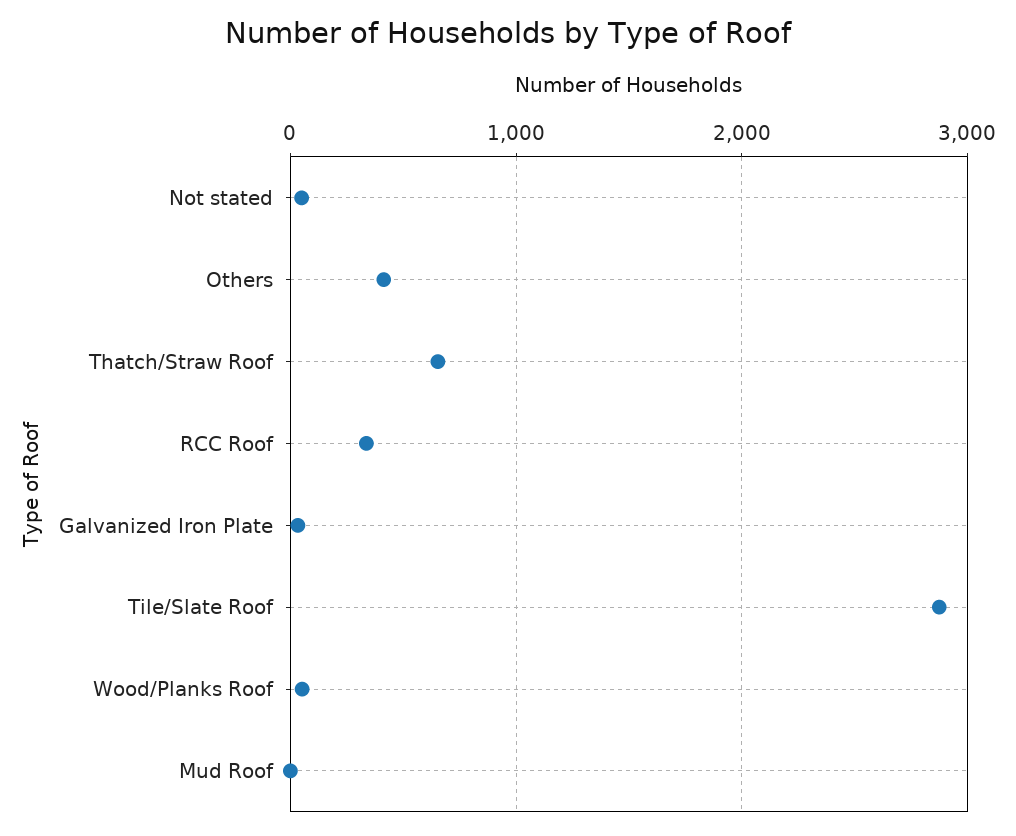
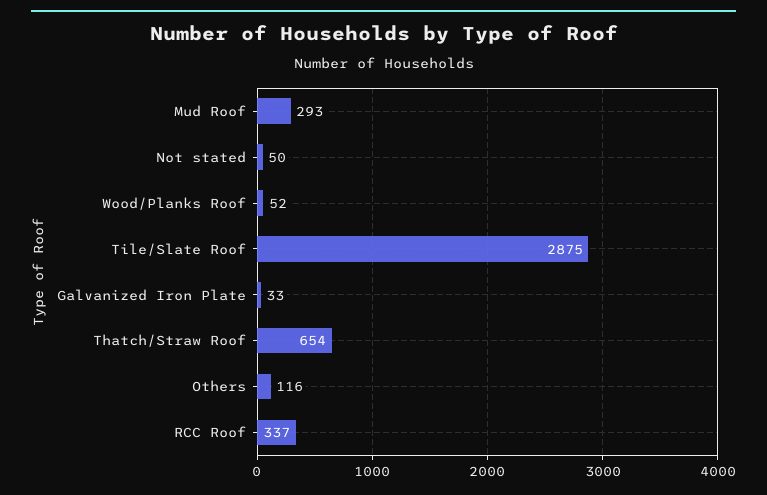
  {
    "Not stated": 50,
-   "Others": 400,
+   "Others": 116,
    "Thatch/Straw Roof": 654,
    "RCC Roof": 337,
    "Galvanized Iron Plate": 33,
    "Tile/Slate Roof": 2875,
    "Wood/Planks Roof": 52,
-   "Mud Roof": 0
+   "Mud Roof": 293
  }

